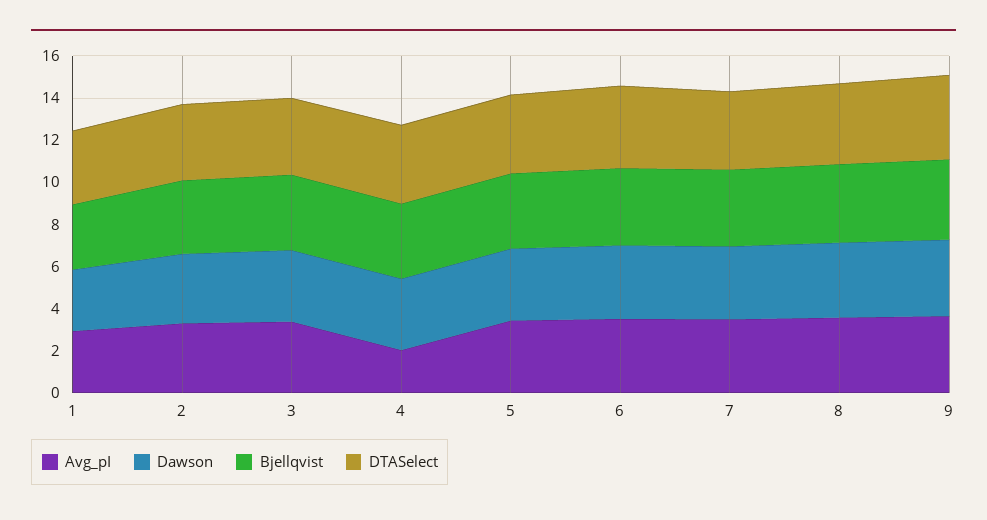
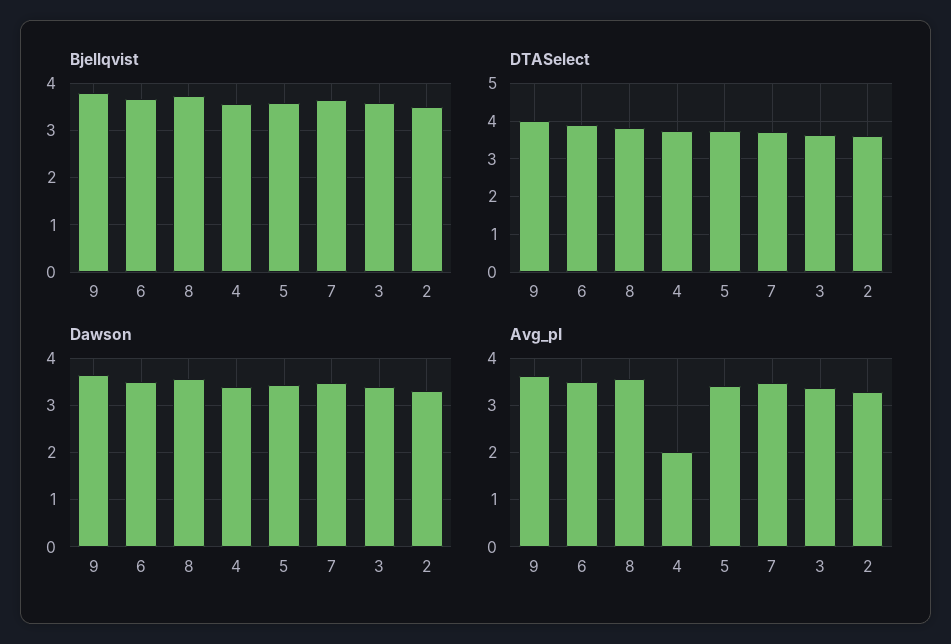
  {
    "Avg_pI": {
-     "1": 3,
      "2": 3.2,
      "3": 3.4,
      "4": 2,
      "5": 3.4,
      "6": 3.6,
      "7": 3.4,
      "8": 3.6,
      "9": 3.6
    },
    "Dawson": {
-     "1": 3,
      "2": 3.4,
      "3": 3.4,
      "4": 3.4,
      "5": 3.4,
      "6": 3.6,
      "7": 3.4,
      "8": 3.6,
      "9": 3.6
    },
    "Bjellqvist": {
-     "1": 3,
      "2": 3.6,
      "3": 3.6,
      "4": 3.6,
      "5": 3.6,
      "6": 3.6,
      "7": 3.6,
      "8": 3.8,
      "9": 3.8
    },
    "DTASelect": {
-     "1": 3.5,
      "2": 3.6,
      "3": 3.6,
      "4": 3.8,
      "5": 3.8,
      "6": 4,
      "7": 3.8,
      "8": 3.8,
      "9": 4
    }
  }

